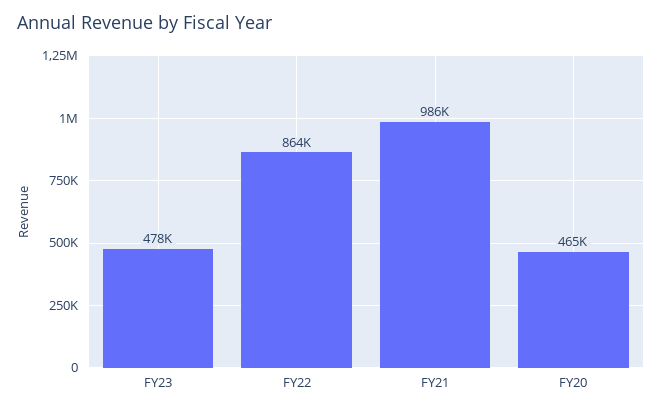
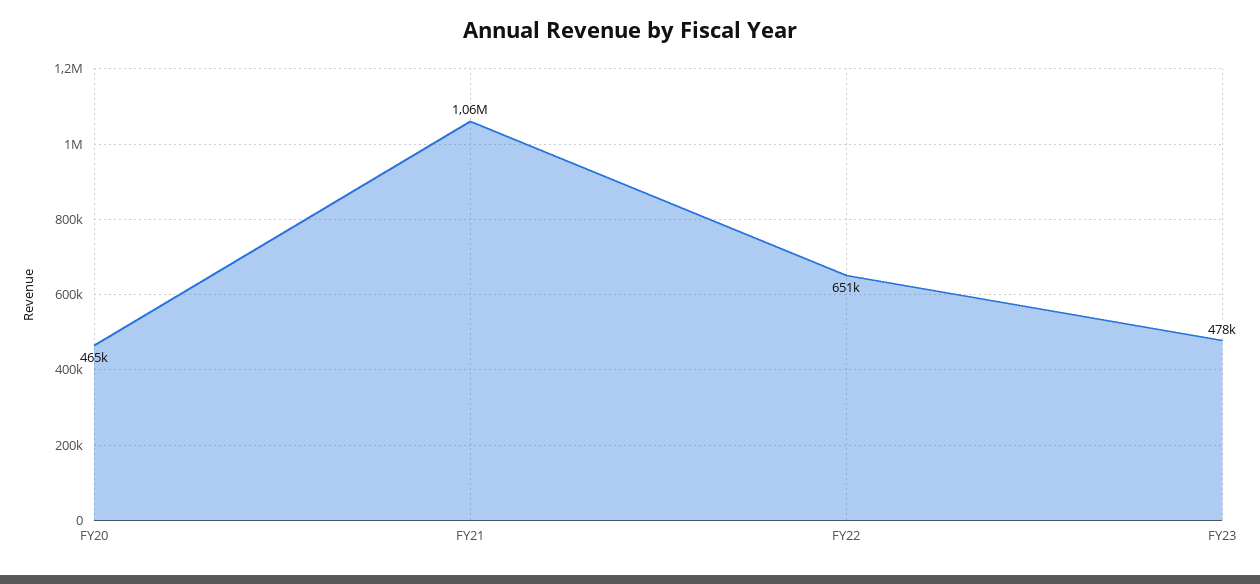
  {
    "FY23": 478000,
-   "FY22": 864000,
+   "FY22": 651000,
-   "FY21": 986000,
+   "FY21": 1060000,
    "FY20": 465000
  }

